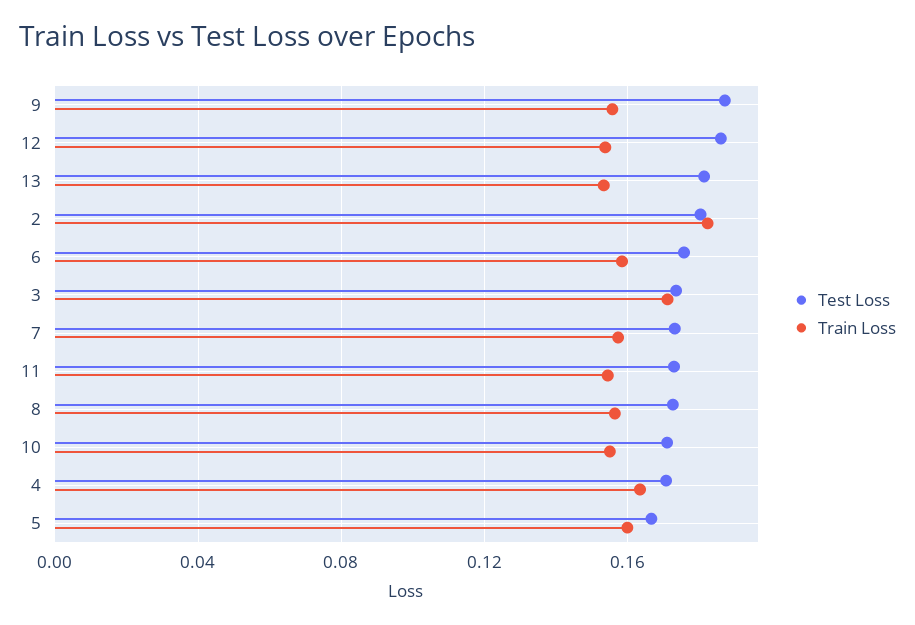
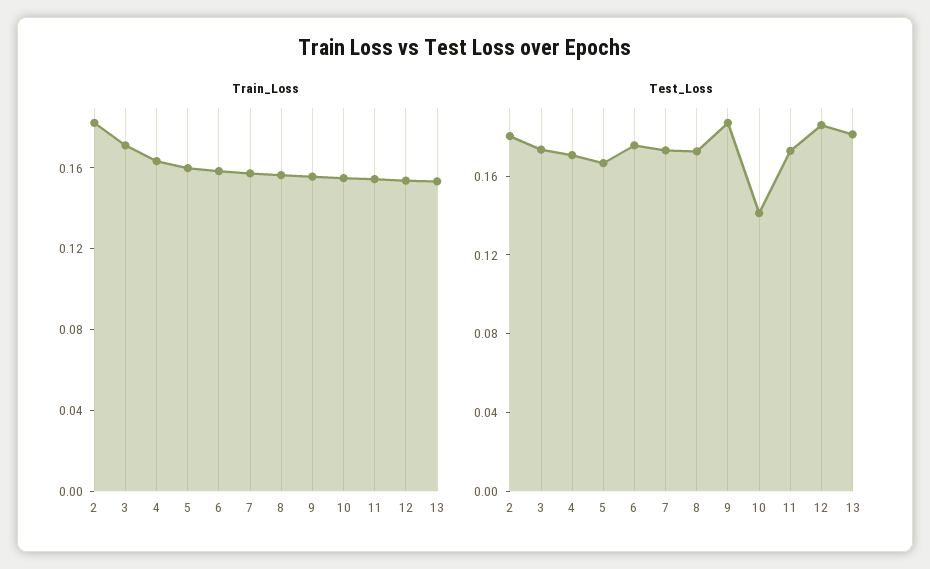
  {
    "Test Loss": {
      "9": 0.185,
      "12": 0.185,
      "13": 0.18,
      "2": 0.18,
      "6": 0.175,
      "3": 0.175,
      "7": 0.175,
      "11": 0.175,
      "8": 0.175,
-     "10": 0.17,
+     "10": 0.14,
      "4": 0.17,
      "5": 0.165
    },
    "Train Loss": {
      "9": 0.155,
      "12": 0.155,
      "13": 0.155,
      "2": 0.18,
      "6": 0.16,
      "3": 0.17,
      "7": 0.155,
      "11": 0.155,
      "8": 0.155,
      "10": 0.155,
      "4": 0.165,
      "5": 0.16
    }
  }

